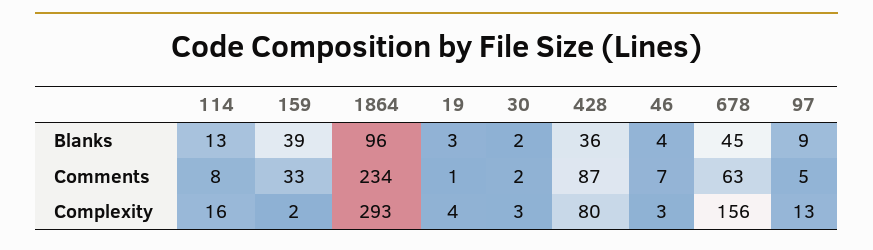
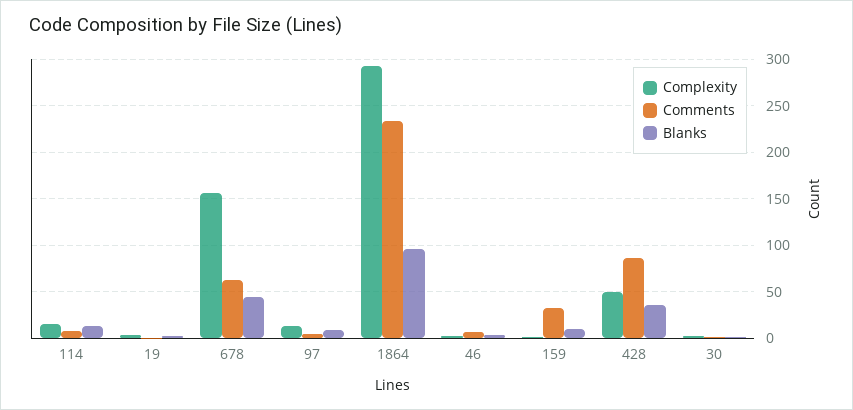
  {
    "Blanks": {
      "114": 13,
-     "159": 39,
+     "159": 10,
      "1864": 96,
      "19": 3,
      "30": 2,
      "428": 36,
      "46": 4,
      "678": 45,
      "97": 9
    },
    "Comments": {
      "114": 8,
      "159": 33,
      "1864": 234,
      "19": 1,
      "30": 2,
      "428": 87,
      "46": 7,
      "678": 63,
      "97": 5
    },
    "Complexity": {
      "114": 16,
      "159": 2,
      "1864": 293,
      "19": 4,
      "30": 3,
-     "428": 80,
+     "428": 50,
      "46": 3,
      "678": 156,
      "97": 13
    }
  }

